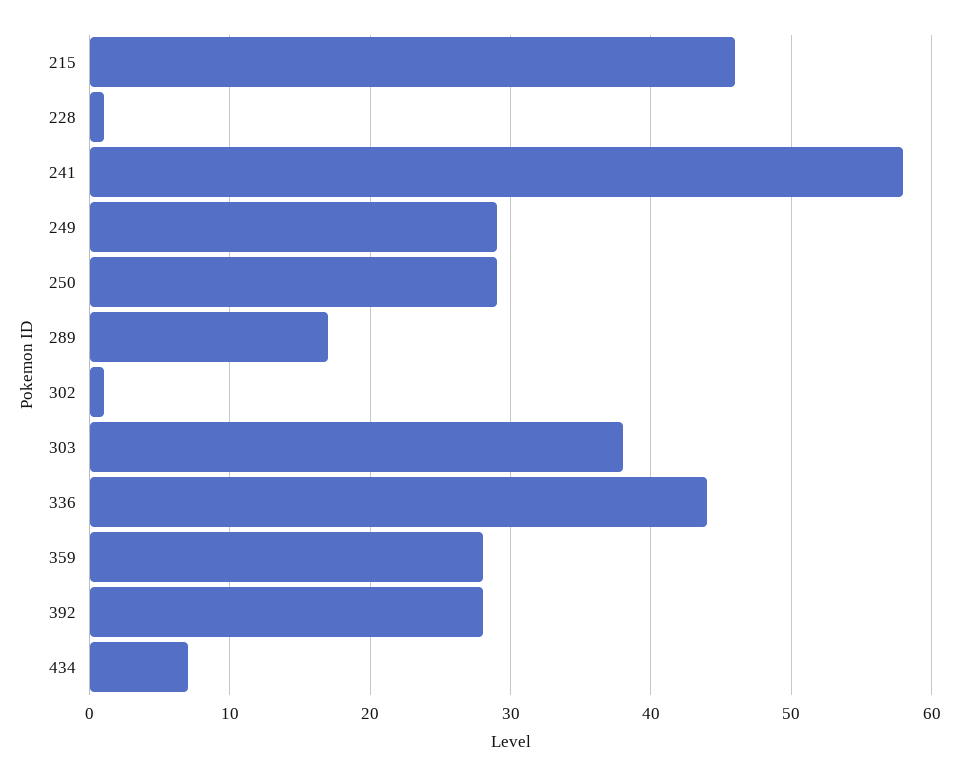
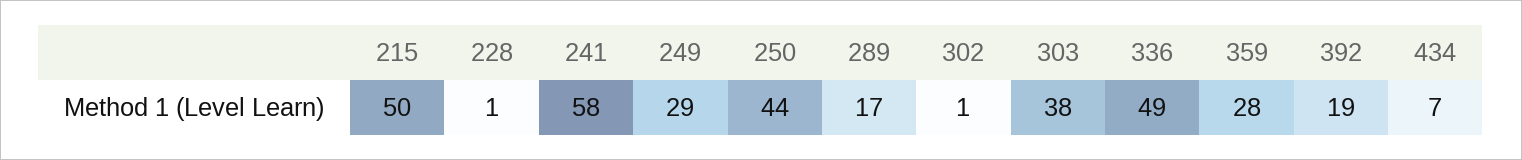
  {
-   "215": 46,
+   "215": 50,
    "228": 1,
    "241": 58,
    "249": 29,
-   "250": 29,
+   "250": 44,
    "289": 17,
    "302": 1,
    "303": 38,
-   "336": 44,
+   "336": 49,
    "359": 28,
-   "392": 28,
+   "392": 19,
    "434": 7
  }

